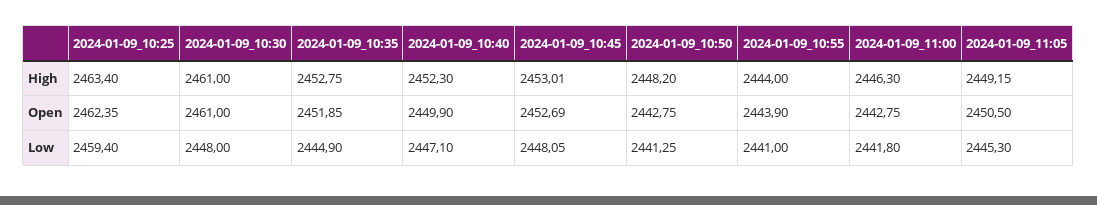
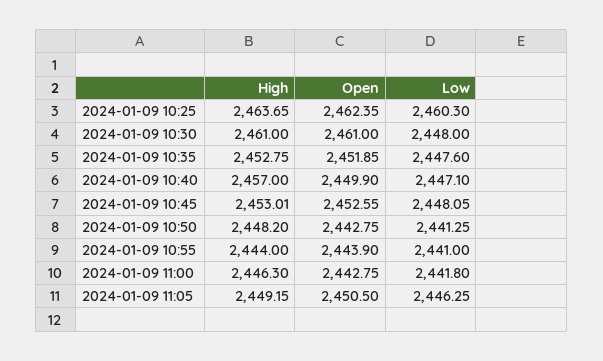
  {
    "2024-01-09_10:25": {
-     "High": 2463.4,
+     "High": 2463.65,
      "Open": 2462.35,
-     "Low": 2459.4
+     "Low": 2460.3
    },
    "2024-01-09_10:30": {
      "High": 2461,
      "Open": 2461,
      "Low": 2448
    },
    "2024-01-09_10:35": {
      "High": 2452.75,
      "Open": 2451.85,
-     "Low": 2444.9
+     "Low": 2447.6
    },
    "2024-01-09_10:40": {
-     "High": 2452.3,
+     "High": 2457,
      "Open": 2449.9,
      "Low": 2447.1
    },
    "2024-01-09_10:45": {
      "High": 2453.01,
-     "Open": 2452.69,
+     "Open": 2452.55,
      "Low": 2448.05
    },
    "2024-01-09_10:50": {
      "High": 2448.2,
      "Open": 2442.75,
      "Low": 2441.25
    },
    "2024-01-09_10:55": {
      "High": 2444,
      "Open": 2443.9,
      "Low": 2441
    },
    "2024-01-09_11:00": {
      "High": 2446.3,
      "Open": 2442.75,
      "Low": 2441.8
    },
    "2024-01-09_11:05": {
      "High": 2449.15,
      "Open": 2450.5,
-     "Low": 2445.3
+     "Low": 2446.25
    }
  }

